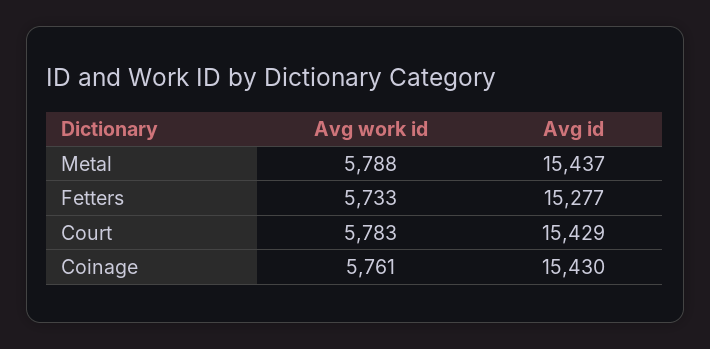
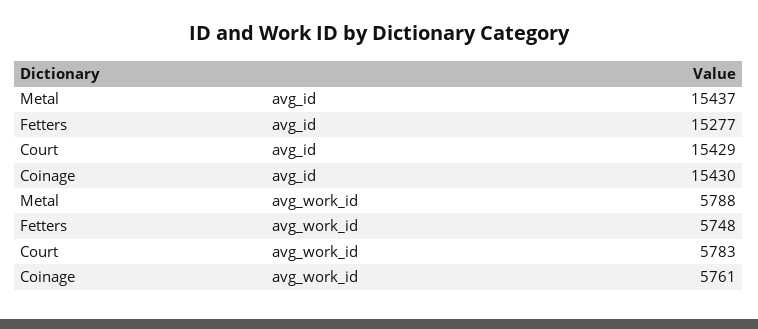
  {
    "Avg work id": {
      "Metal": 5788,
-     "Fetters": 5733,
+     "Fetters": 5748,
      "Court": 5783,
      "Coinage": 5761
    },
    "Avg id": {
      "Metal": 15437,
      "Fetters": 15277,
      "Court": 15429,
      "Coinage": 15430
    }
  }

